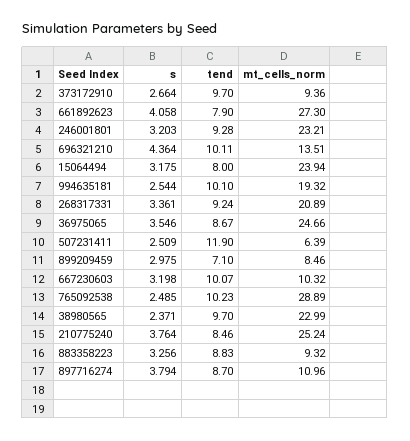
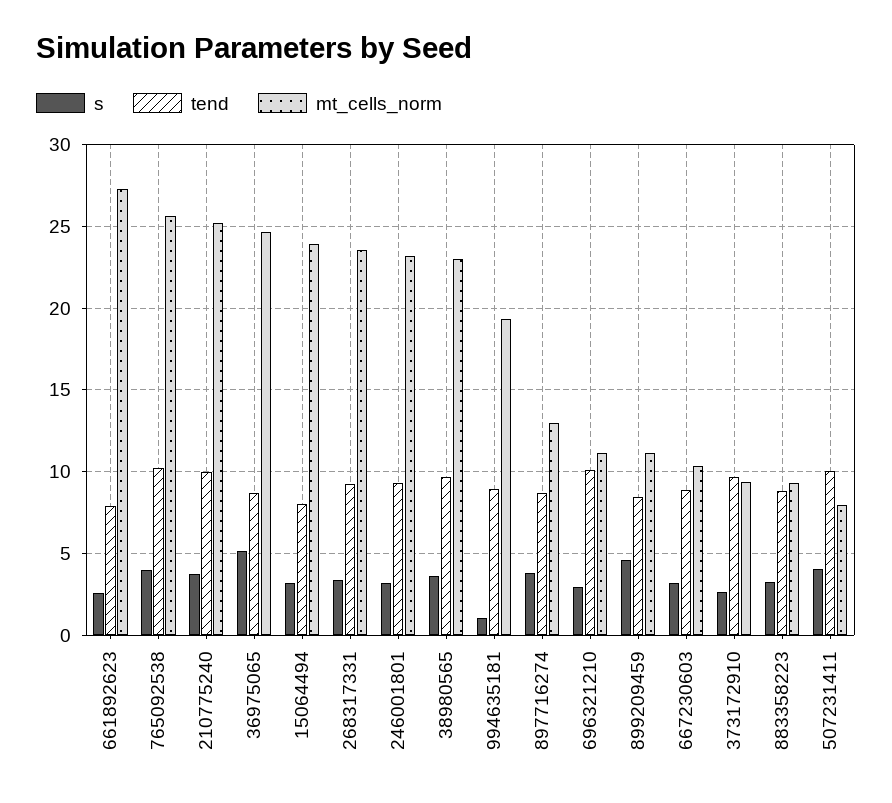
  {
    "s": {
      "373172910": 2.664,
-     "661892623": 4.058,
+     "661892623": 2.5,
      "246001801": 3.203,
-     "696321210": 4.364,
+     "696321210": 3,
      "15064494": 3.175,
-     "994635181": 2.544,
+     "994635181": 1,
      "268317331": 3.361,
-     "36975065": 3.546,
+     "36975065": 5,
-     "507231411": 2.509,
+     "507231411": 4,
-     "899209459": 2.975,
+     "899209459": 4.5,
      "667230603": 3.198,
-     "765092538": 2.485,
+     "765092538": 4,
-     "38980565": 2.371,
+     "38980565": 3.5,
      "210775240": 3.764,
      "883358223": 3.256,
      "897716274": 3.794
    },
    "tend": {
      "373172910": 9.7,
      "661892623": 7.9,
      "246001801": 9.28,
      "696321210": 10.11,
      "15064494": 8,
-     "994635181": 10.1,
+     "994635181": 9,
      "268317331": 9.24,
      "36975065": 8.67,
-     "507231411": 11.9,
+     "507231411": 10,
-     "899209459": 7.1,
+     "899209459": 8.5,
-     "667230603": 10.07,
+     "667230603": 9,
      "765092538": 10.23,
      "38980565": 9.7,
-     "210775240": 8.46,
+     "210775240": 10,
      "883358223": 8.83,
      "897716274": 8.7
    },
    "mt_cells_norm": {
      "373172910": 9.36,
      "661892623": 27.3,
      "246001801": 23.21,
-     "696321210": 13.51,
+     "696321210": 11,
      "15064494": 23.94,
      "994635181": 19.32,
-     "268317331": 20.89,
+     "268317331": 23.5,
      "36975065": 24.66,
-     "507231411": 6.39,
+     "507231411": 8,
-     "899209459": 8.46,
+     "899209459": 11,
      "667230603": 10.32,
-     "765092538": 28.89,
+     "765092538": 25.5,
      "38980565": 22.99,
      "210775240": 25.24,
      "883358223": 9.32,
-     "897716274": 10.96
+     "897716274": 13
    }
  }

